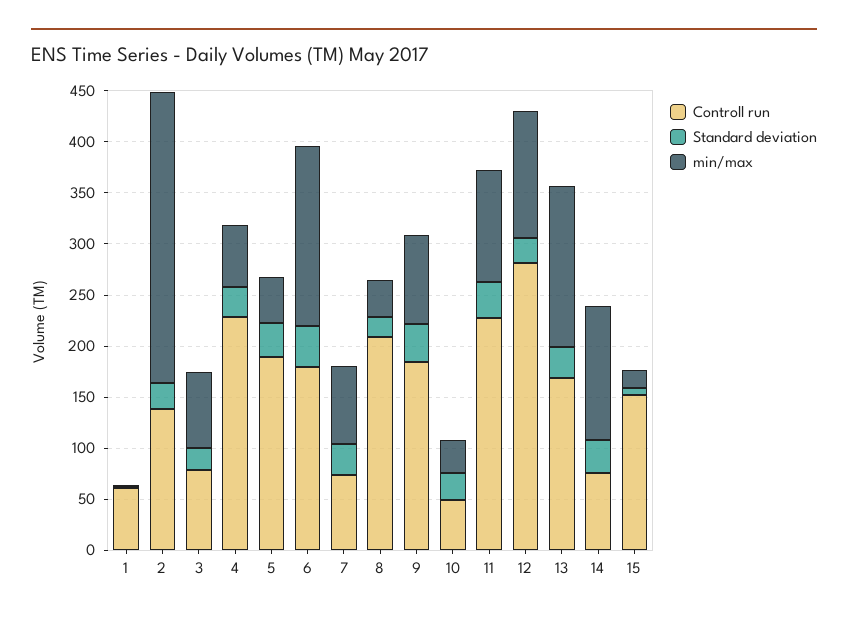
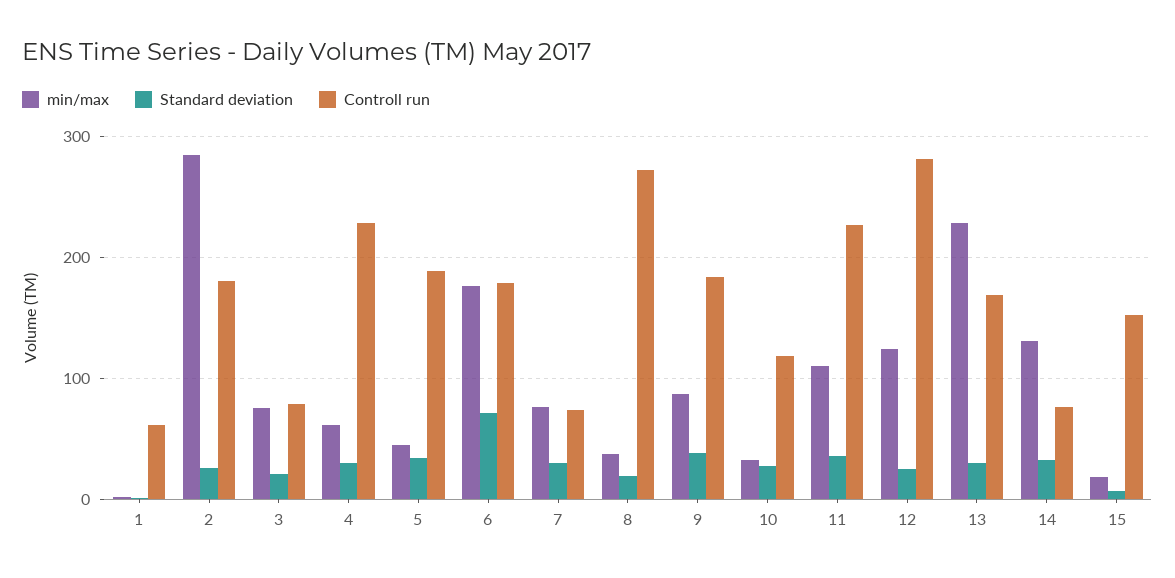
  {
    "Controll run": {
      "1": 60,
-     "2": 140,
+     "2": 180,
      "3": 80,
      "4": 230,
      "5": 190,
      "6": 180,
      "7": 70,
-     "8": 210,
+     "8": 270,
      "9": 180,
-     "10": 50,
+     "10": 120,
      "11": 230,
      "12": 280,
      "13": 170,
      "14": 80,
      "15": 150
    },
    "Standard deviation": {
      "1": 0,
      "2": 30,
      "3": 20,
      "4": 30,
      "5": 30,
-     "6": 40,
+     "6": 70,
      "7": 30,
      "8": 20,
      "9": 40,
      "10": 30,
      "11": 40,
      "12": 30,
      "13": 30,
      "14": 30,
      "15": 10
    },
    "min/max": {
      "1": 0,
      "2": 290,
      "3": 80,
      "4": 60,
      "5": 50,
      "6": 180,
      "7": 80,
      "8": 40,
      "9": 90,
      "10": 30,
      "11": 110,
      "12": 120,
-     "13": 160,
+     "13": 230,
      "14": 130,
      "15": 20
    }
  }

